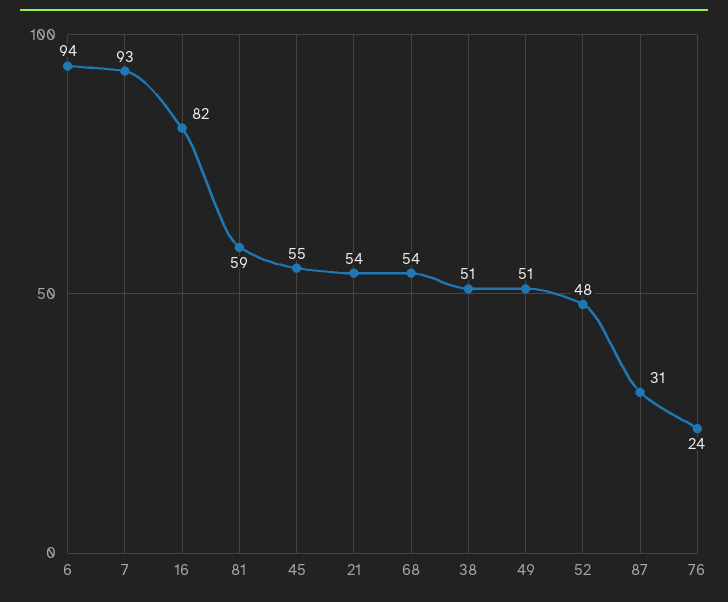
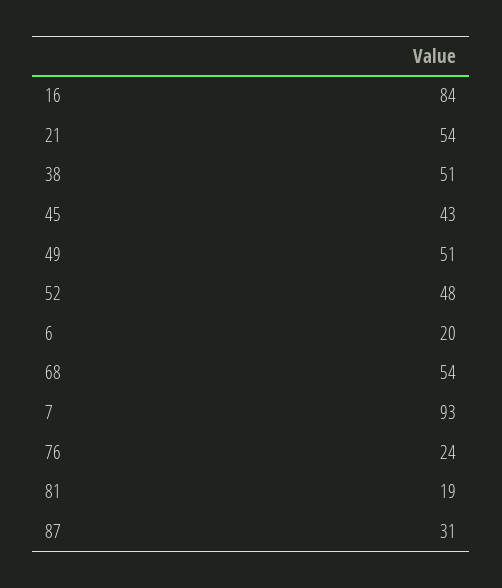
  {
-   "6": 94,
+   "6": 20,
    "7": 93,
-   "16": 82,
+   "16": 84,
-   "81": 59,
+   "81": 19,
-   "45": 55,
+   "45": 43,
    "21": 54,
    "68": 54,
    "38": 51,
    "49": 51,
    "52": 48,
    "87": 31,
    "76": 24
  }

